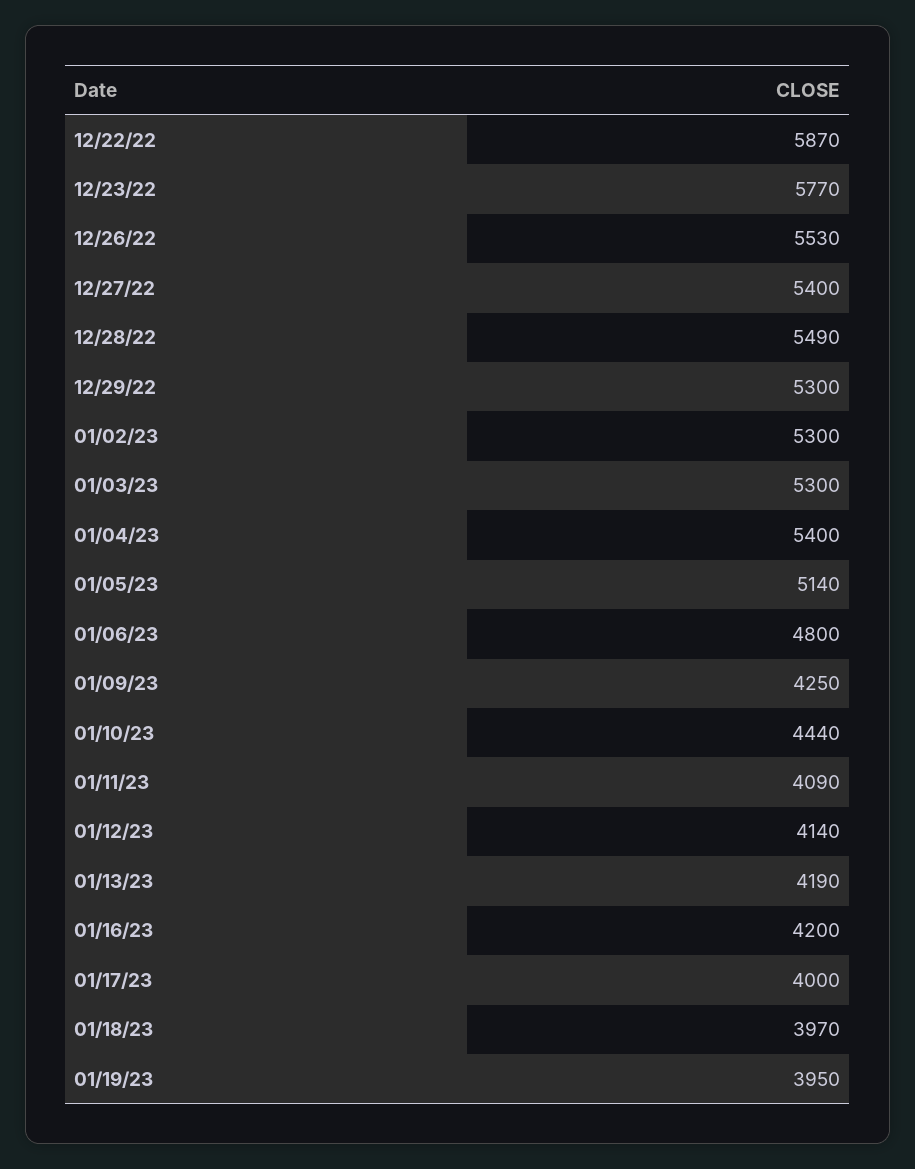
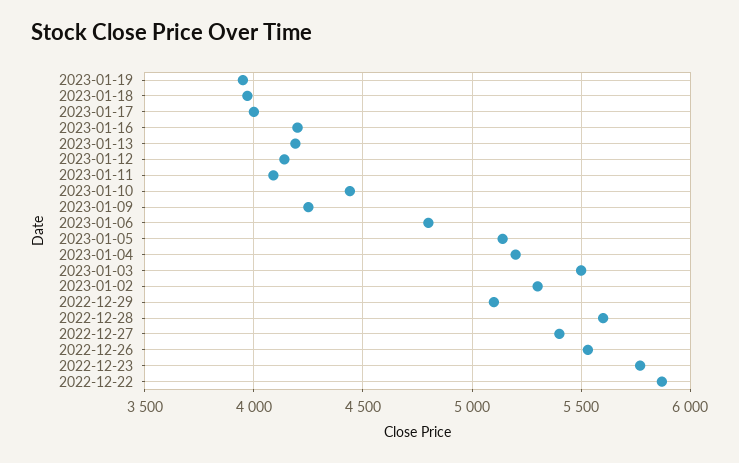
  {
    "12/22/22": 5870,
    "12/23/22": 5770,
    "12/26/22": 5530,
    "12/27/22": 5400,
-   "12/28/22": 5490,
+   "12/28/22": 5600,
-   "12/29/22": 5300,
+   "12/29/22": 5100,
    "01/02/23": 5300,
-   "01/03/23": 5300,
+   "01/03/23": 5500,
-   "01/04/23": 5400,
+   "01/04/23": 5200,
    "01/05/23": 5140,
    "01/06/23": 4800,
    "01/09/23": 4250,
    "01/10/23": 4440,
    "01/11/23": 4090,
    "01/12/23": 4140,
    "01/13/23": 4190,
    "01/16/23": 4200,
    "01/17/23": 4000,
    "01/18/23": 3970,
    "01/19/23": 3950
  }

